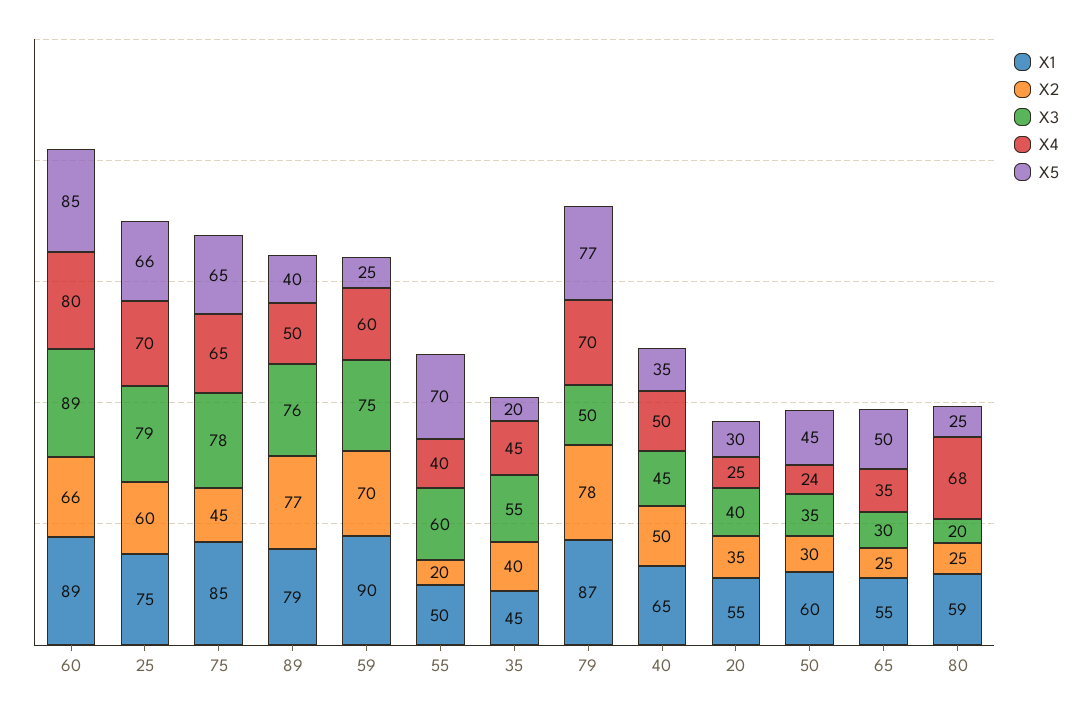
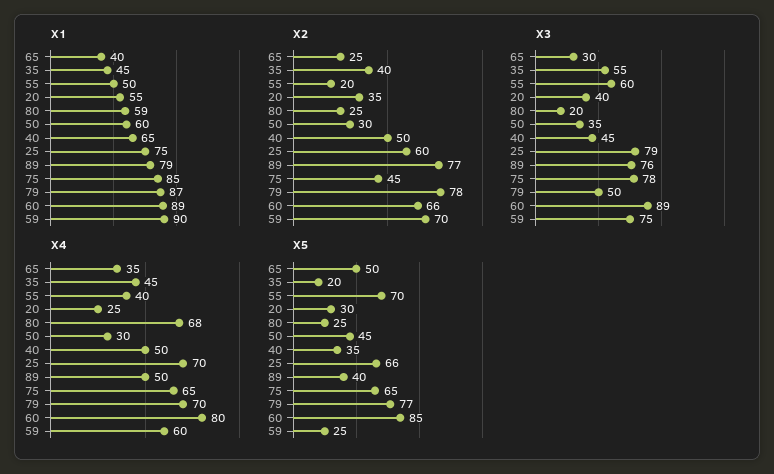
  {
    "X1": {
      "60": 89,
      "25": 75,
      "75": 85,
      "89": 79,
      "59": 90,
      "55": 50,
      "35": 45,
      "79": 87,
      "40": 65,
      "20": 55,
      "50": 60,
-     "65": 55,
+     "65": 40,
      "80": 59
    },
    "X2": {
      "60": 66,
      "25": 60,
      "75": 45,
      "89": 77,
      "59": 70,
      "55": 20,
      "35": 40,
      "79": 78,
      "40": 50,
      "20": 35,
      "50": 30,
      "65": 25,
      "80": 25
    },
    "X3": {
      "60": 89,
      "25": 79,
      "75": 78,
      "89": 76,
      "59": 75,
      "55": 60,
      "35": 55,
      "79": 50,
      "40": 45,
      "20": 40,
      "50": 35,
      "65": 30,
      "80": 20
    },
    "X4": {
      "60": 80,
      "25": 70,
      "75": 65,
      "89": 50,
      "59": 60,
      "55": 40,
      "35": 45,
      "79": 70,
      "40": 50,
      "20": 25,
-     "50": 24,
+     "50": 30,
      "65": 35,
      "80": 68
    },
    "X5": {
      "60": 85,
      "25": 66,
      "75": 65,
      "89": 40,
      "59": 25,
      "55": 70,
      "35": 20,
      "79": 77,
      "40": 35,
      "20": 30,
      "50": 45,
      "65": 50,
      "80": 25
    }
  }

